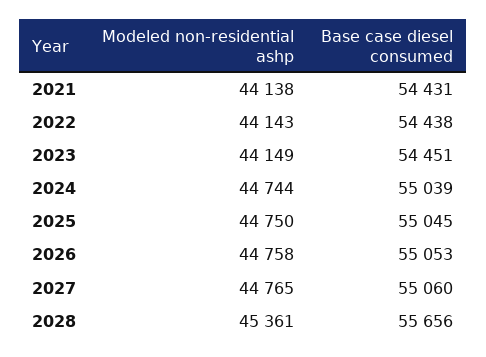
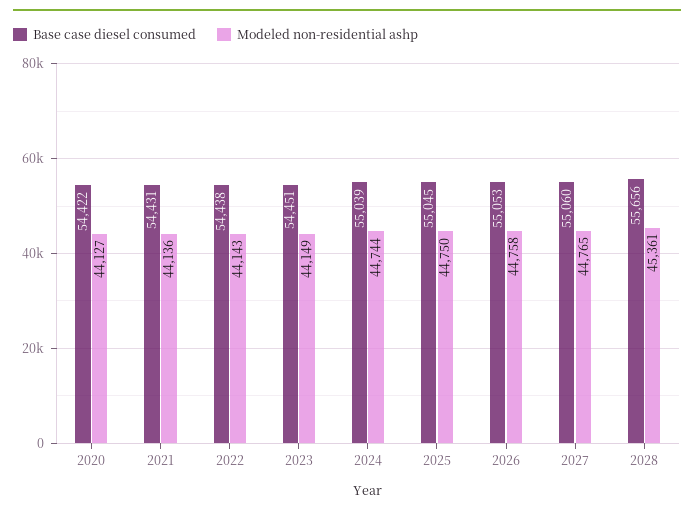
  {
    "Modeled non-residential ashp": {
-     "2021": 44138,
+     "2021": 44136,
      "2022": 44143,
      "2023": 44149,
      "2024": 44744,
      "2025": 44750,
      "2026": 44758,
      "2027": 44765,
-     "2028": 45361
+     "2028": 45361,
+     "2020": 44127
    },
    "Base case diesel consumed": {
      "2021": 54431,
      "2022": 54438,
      "2023": 54451,
      "2024": 55039,
      "2025": 55045,
      "2026": 55053,
      "2027": 55060,
-     "2028": 55656
+     "2028": 55656,
+     "2020": 54422
    }
  }

